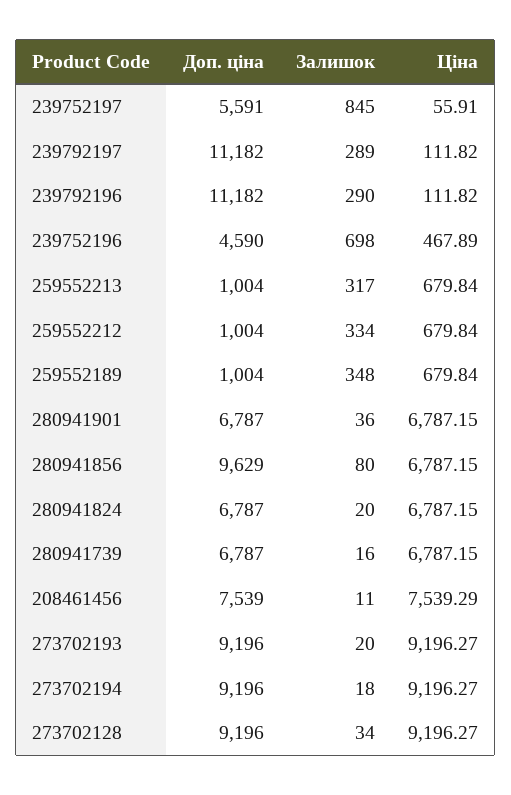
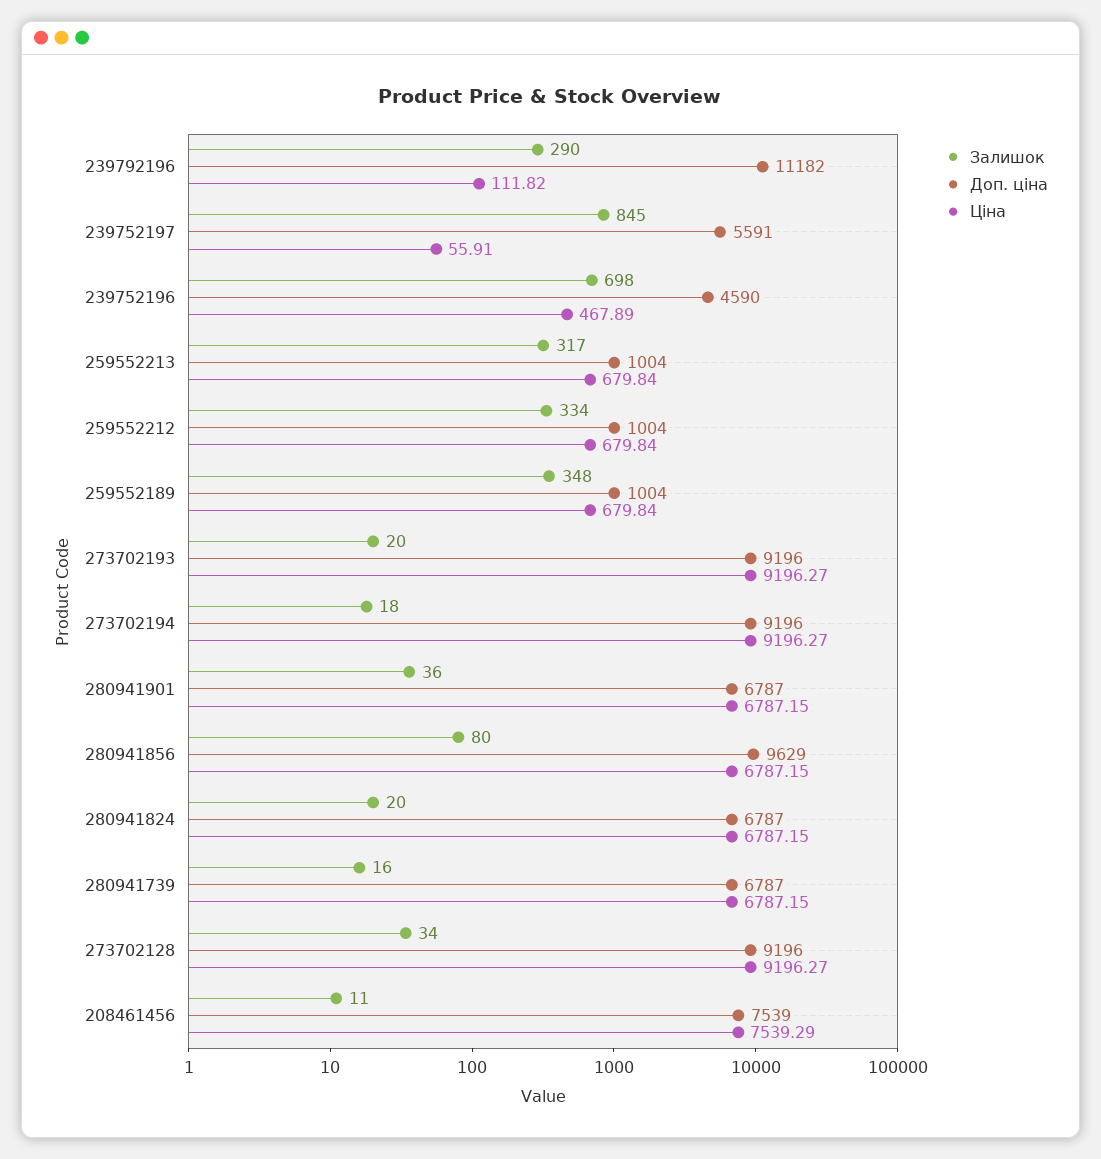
  {
    "Доп. ціна": {
      "239752197": 5591,
-     "239792197": 11182,
      "239792196": 11182,
      "239752196": 4590,
      "259552213": 1004,
      "259552212": 1004,
      "259552189": 1004,
      "280941901": 6787,
      "280941856": 9629,
      "280941824": 6787,
      "280941739": 6787,
      "208461456": 7539,
      "273702193": 9196,
      "273702194": 9196,
      "273702128": 9196
    },
    "Залишок": {
      "239752197": 845,
-     "239792197": 289,
      "239792196": 290,
      "239752196": 698,
      "259552213": 317,
      "259552212": 334,
      "259552189": 348,
      "280941901": 36,
      "280941856": 80,
      "280941824": 20,
      "280941739": 16,
      "208461456": 11,
      "273702193": 20,
      "273702194": 18,
      "273702128": 34
    },
    "Ціна": {
      "239752197": 55.91,
-     "239792197": 111.82,
      "239792196": 111.82,
      "239752196": 467.89,
      "259552213": 679.84,
      "259552212": 679.84,
      "259552189": 679.84,
      "280941901": 6787.15,
      "280941856": 6787.15,
      "280941824": 6787.15,
      "280941739": 6787.15,
      "208461456": 7539.29,
      "273702193": 9196.27,
      "273702194": 9196.27,
      "273702128": 9196.27
    }
  }

